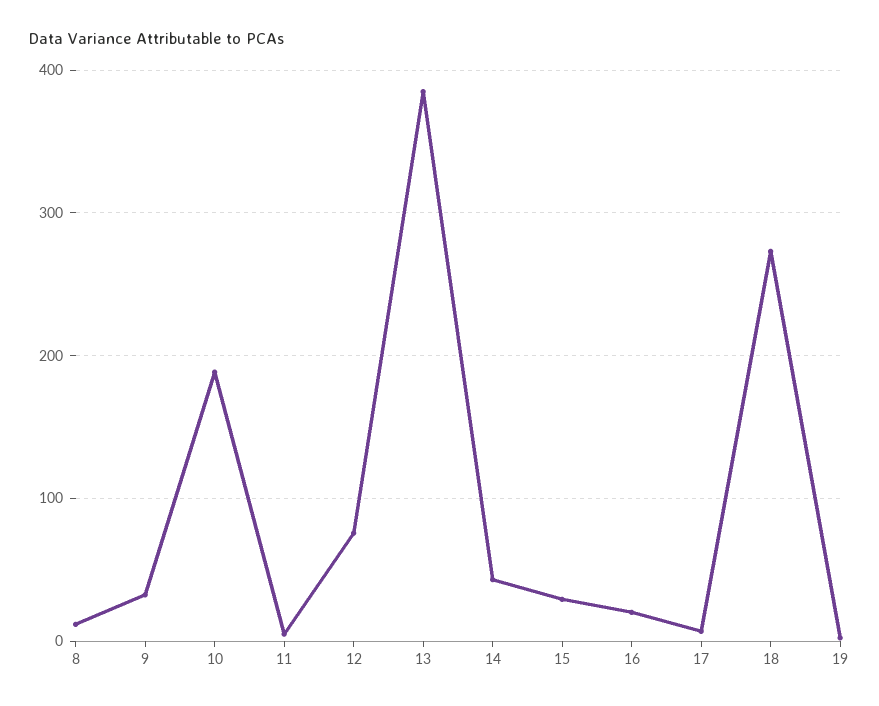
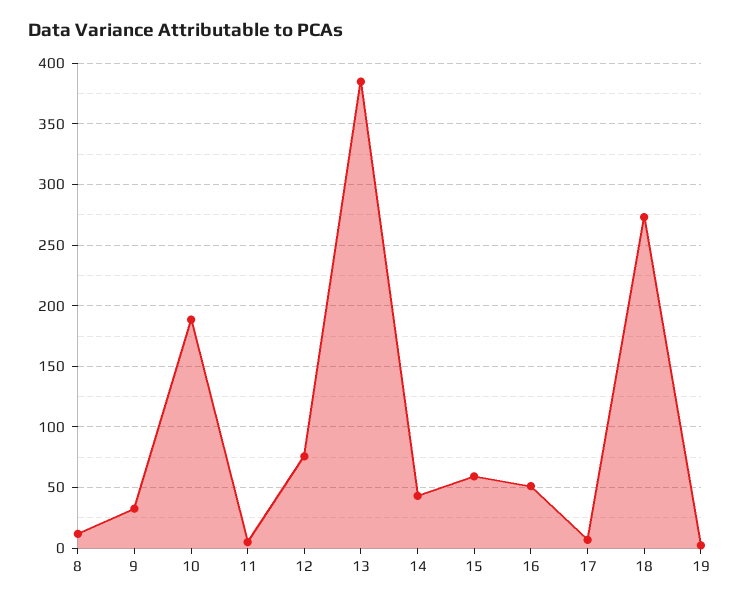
  {
    "8": 10,
    "9": 35,
    "10": 190,
    "11": 5,
    "12": 75,
    "13": 385,
    "14": 45,
-   "15": 30,
+   "15": 60,
-   "16": 20,
+   "16": 50,
    "17": 5,
    "18": 275,
    "19": 0
  }

